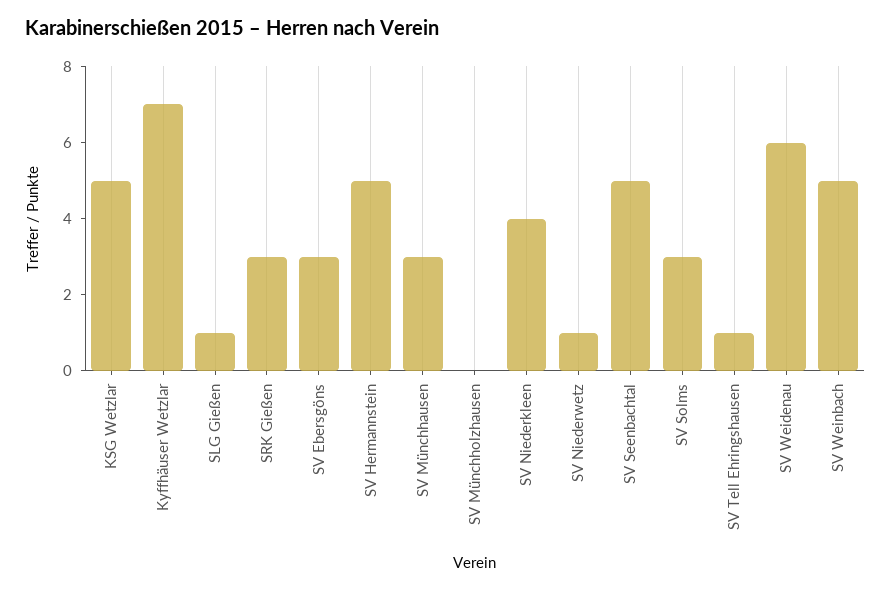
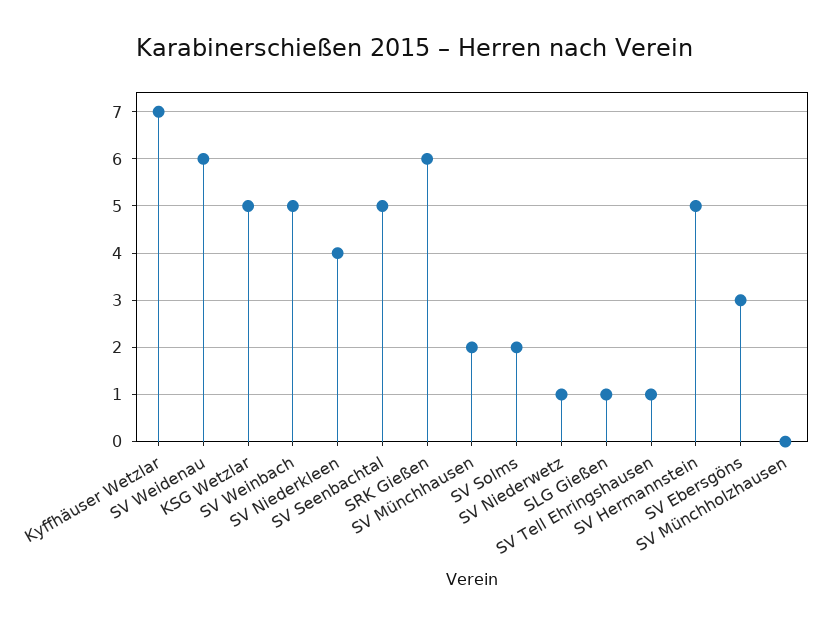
  {
    "KSG Wetzlar": 5,
    "Kyffhäuser Wetzlar": 7,
    "SLG Gießen": 1,
-   "SRK Gießen": 3,
+   "SRK Gießen": 6,
    "SV Ebersgöns": 3,
    "SV Hermannstein": 5,
-   "SV Münchhausen": 3,
+   "SV Münchhausen": 2,
    "SV Münchholzhausen": 0,
    "SV Niederkleen": 4,
    "SV Niederwetz": 1,
    "SV Seenbachtal": 5,
-   "SV Solms": 3,
+   "SV Solms": 2,
    "SV Tell Ehringshausen": 1,
    "SV Weidenau": 6,
    "SV Weinbach": 5
  }

